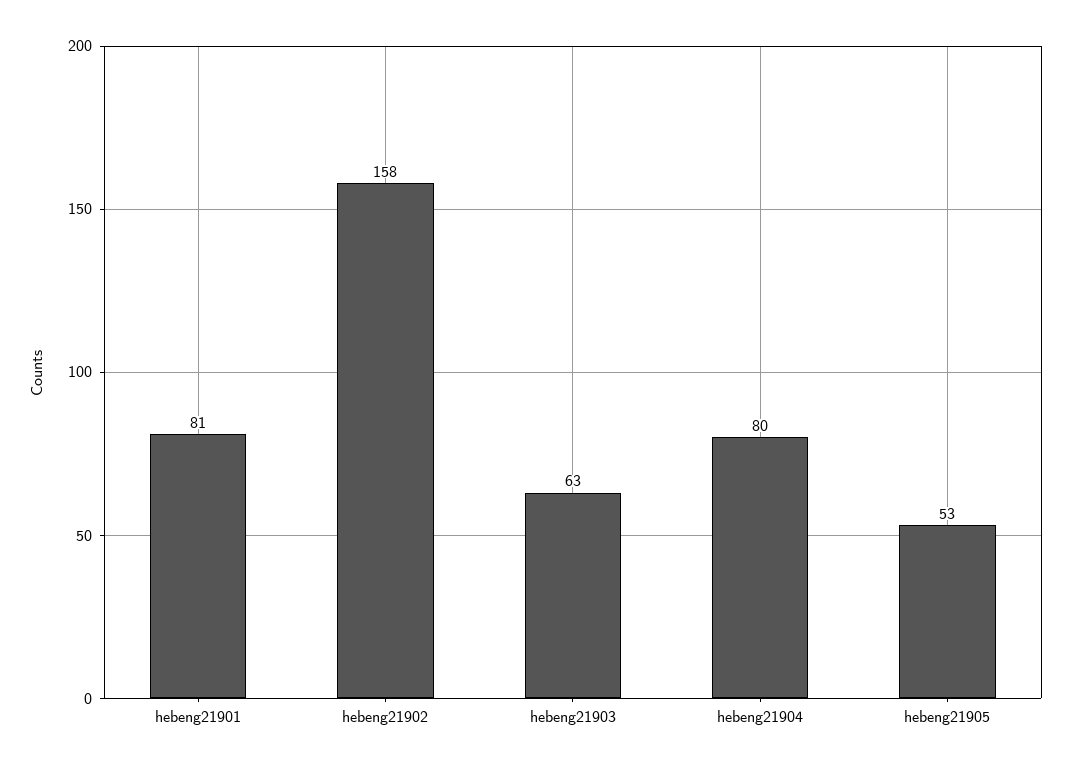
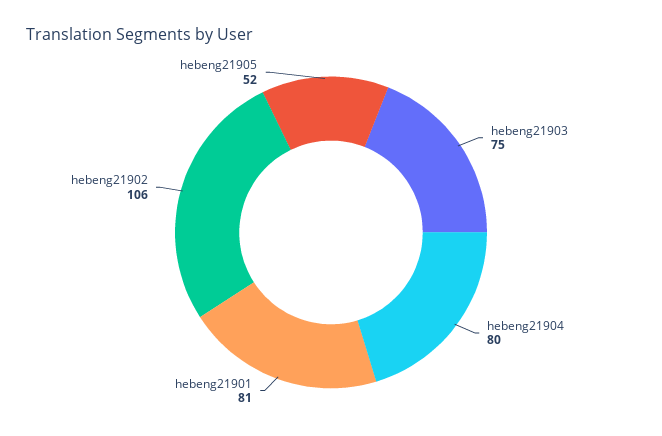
  {
    "hebeng21901": 81,
-   "hebeng21902": 158,
+   "hebeng21902": 106,
-   "hebeng21903": 63,
+   "hebeng21903": 75,
    "hebeng21904": 80,
-   "hebeng21905": 53
+   "hebeng21905": 52
  }

